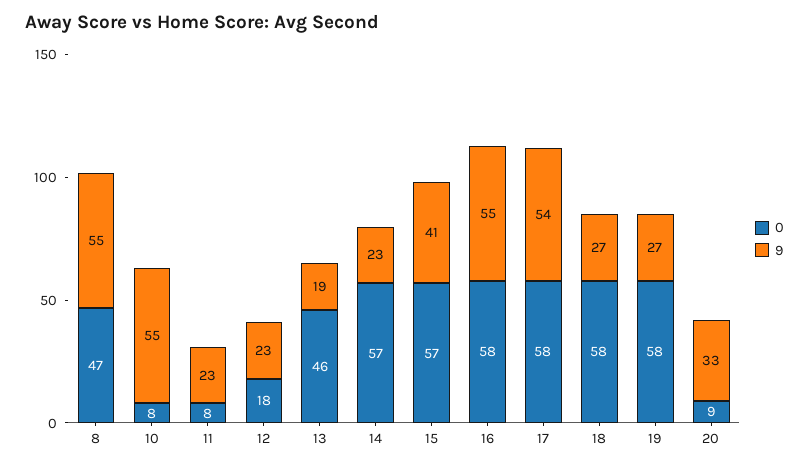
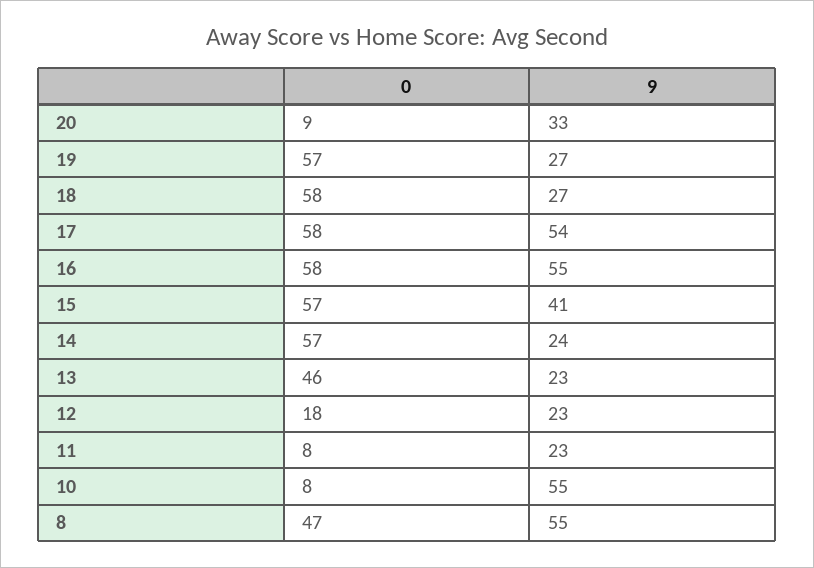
  {
    "0": {
      "8": 47,
      "10": 8,
      "11": 8,
      "12": 18,
      "13": 46,
      "14": 57,
      "15": 57,
      "16": 58,
      "17": 58,
      "18": 58,
-     "19": 58,
+     "19": 57,
      "20": 9
    },
    "9": {
      "8": 55,
      "10": 55,
      "11": 23,
      "12": 23,
-     "13": 19,
+     "13": 23,
-     "14": 23,
+     "14": 24,
      "15": 41,
      "16": 55,
      "17": 54,
      "18": 27,
      "19": 27,
      "20": 33
    }
  }

